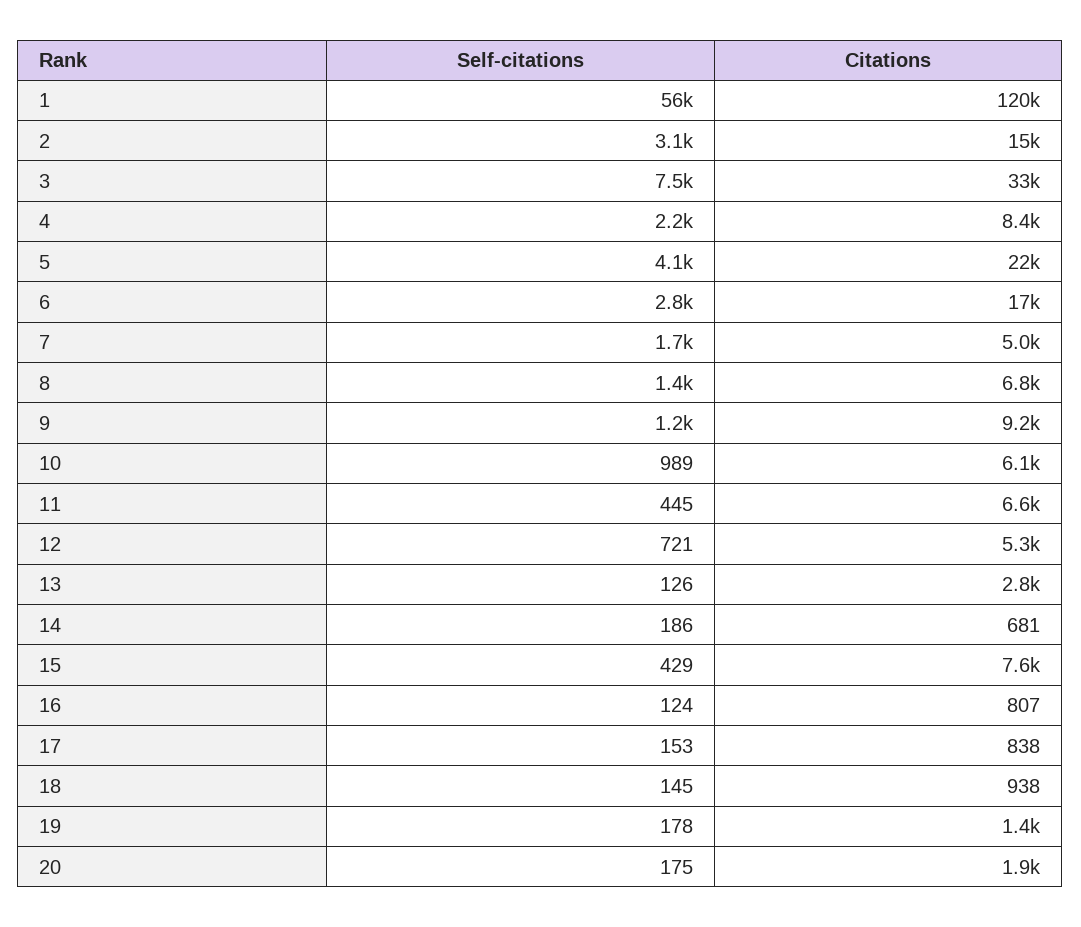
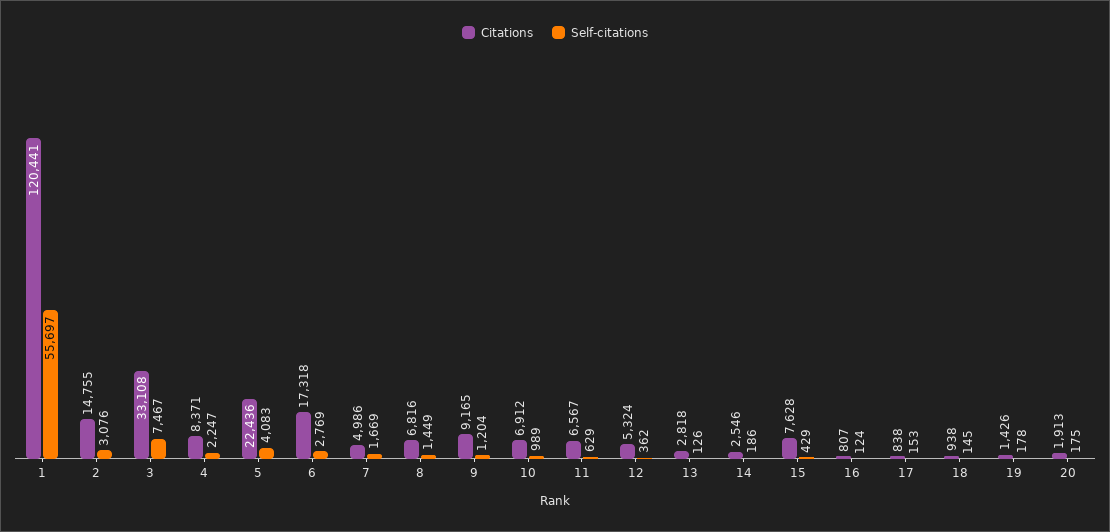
  {
    "Self-citations": {
      "1": 55697,
      "2": 3076,
      "3": 7467,
      "4": 2247,
      "5": 4083,
      "6": 2769,
      "7": 1669,
      "8": 1449,
      "9": 1204,
      "10": 989,
-     "11": 445,
+     "11": 629,
-     "12": 721,
+     "12": 362,
      "13": 126,
      "14": 186,
      "15": 429,
      "16": 124,
      "17": 153,
      "18": 145,
      "19": 178,
      "20": 175
    },
    "Citations": {
      "1": 120441,
      "2": 14755,
      "3": 33108,
      "4": 8371,
      "5": 22436,
      "6": 17318,
      "7": 4986,
      "8": 6816,
      "9": 9165,
-     "10": 6100,
+     "10": 6912,
      "11": 6567,
      "12": 5324,
      "13": 2818,
-     "14": 681,
+     "14": 2546,
      "15": 7628,
      "16": 807,
      "17": 838,
      "18": 938,
      "19": 1426,
      "20": 1913
    }
  }

